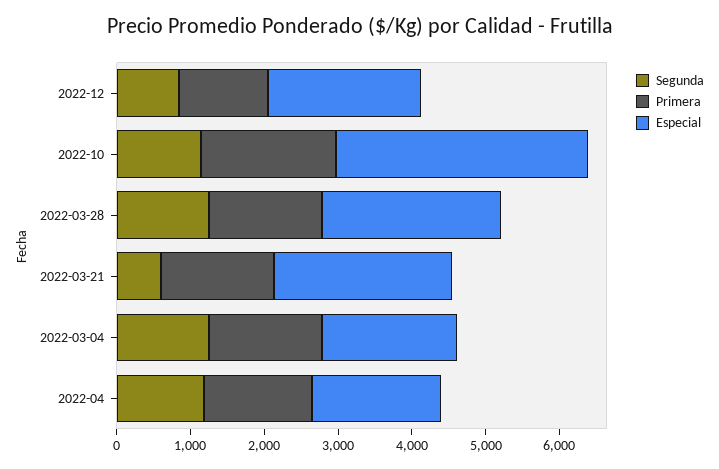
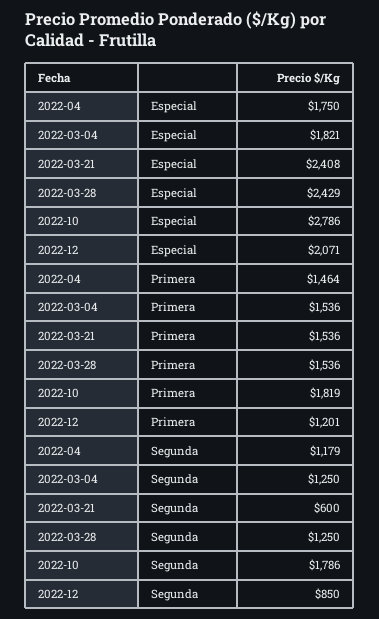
  {
    "Segunda": {
      "2022-12": 850,
-     "2022-10": 1200,
+     "2022-10": 1786,
      "2022-03-28": 1250,
      "2022-03-21": 600,
      "2022-03-04": 1250,
      "2022-04": 1179
    },
    "Primera": {
      "2022-12": 1201,
      "2022-10": 1819,
      "2022-03-28": 1536,
      "2022-03-21": 1536,
      "2022-03-04": 1536,
      "2022-04": 1464
    },
    "Especial": {
      "2022-12": 2071,
-     "2022-10": 3400,
+     "2022-10": 2786,
      "2022-03-28": 2429,
      "2022-03-21": 2408,
      "2022-03-04": 1821,
      "2022-04": 1750
    }
  }

